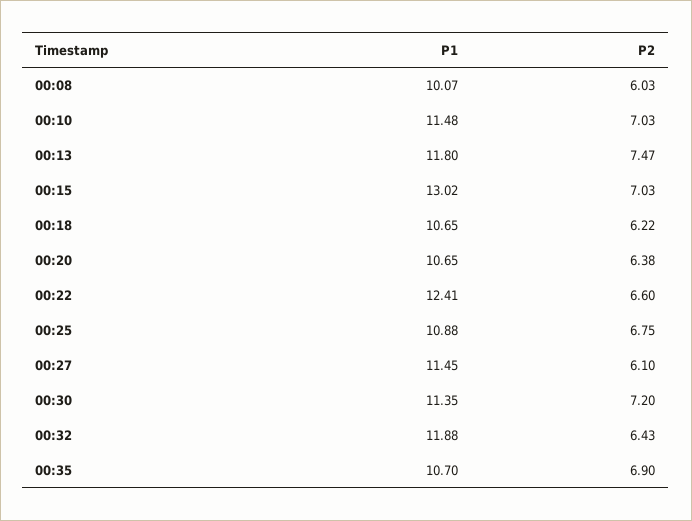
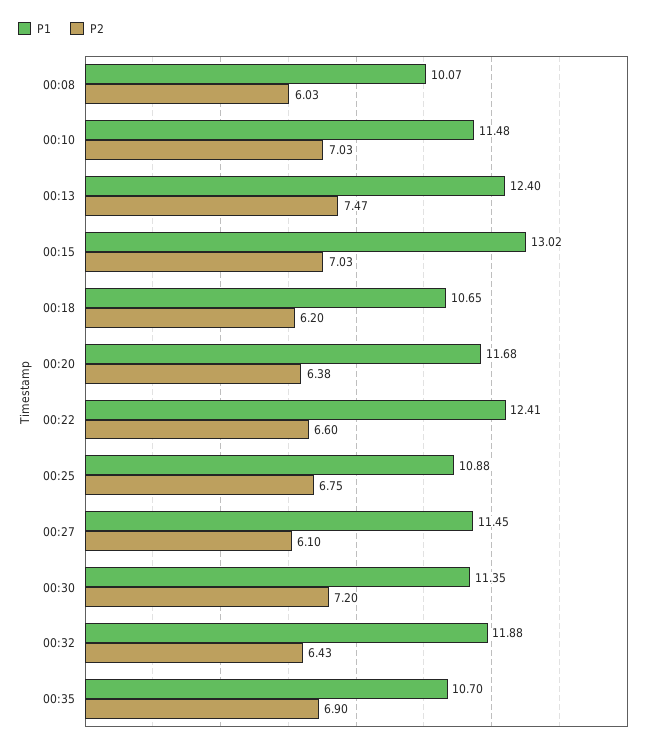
  {
    "P1": {
      "00:08": 10.07,
      "00:10": 11.48,
-     "00:13": 11.8,
+     "00:13": 12.4,
      "00:15": 13.02,
      "00:18": 10.65,
-     "00:20": 10.65,
+     "00:20": 11.68,
      "00:22": 12.41,
      "00:25": 10.88,
      "00:27": 11.45,
      "00:30": 11.35,
      "00:32": 11.88,
      "00:35": 10.7
    },
    "P2": {
      "00:08": 6.03,
      "00:10": 7.03,
      "00:13": 7.47,
      "00:15": 7.03,
-     "00:18": 6.22,
+     "00:18": 6.2,
      "00:20": 6.38,
      "00:22": 6.6,
      "00:25": 6.75,
      "00:27": 6.1,
      "00:30": 7.2,
      "00:32": 6.43,
      "00:35": 6.9
    }
  }

